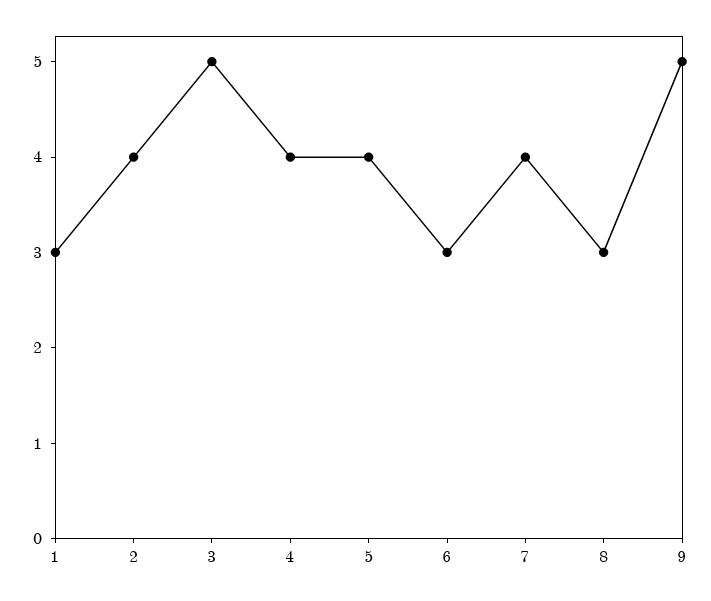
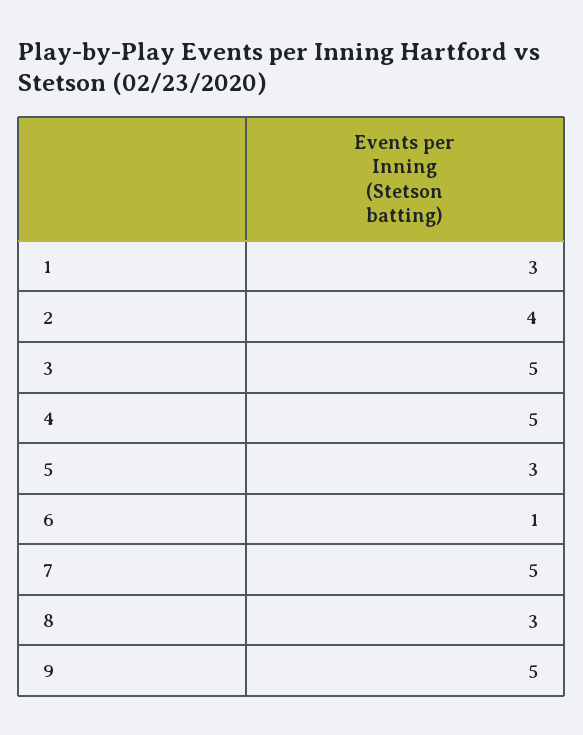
  {
    "1": 3,
    "2": 4,
    "3": 5,
-   "4": 4,
+   "4": 5,
-   "5": 4,
+   "5": 3,
-   "6": 3,
+   "6": 1,
-   "7": 4,
+   "7": 5,
    "8": 3,
    "9": 5
  }

